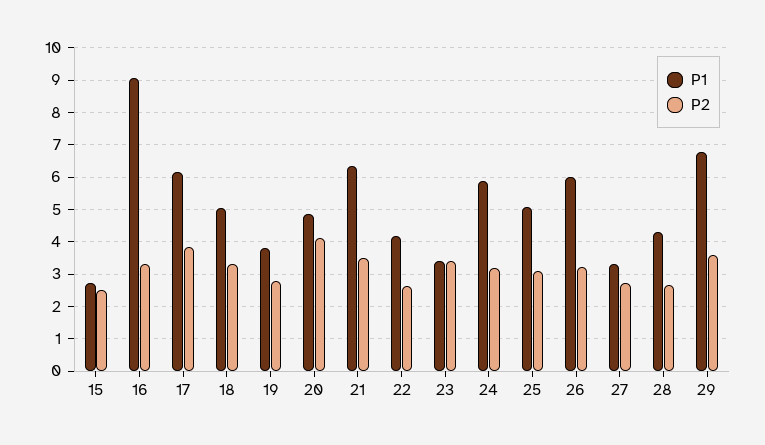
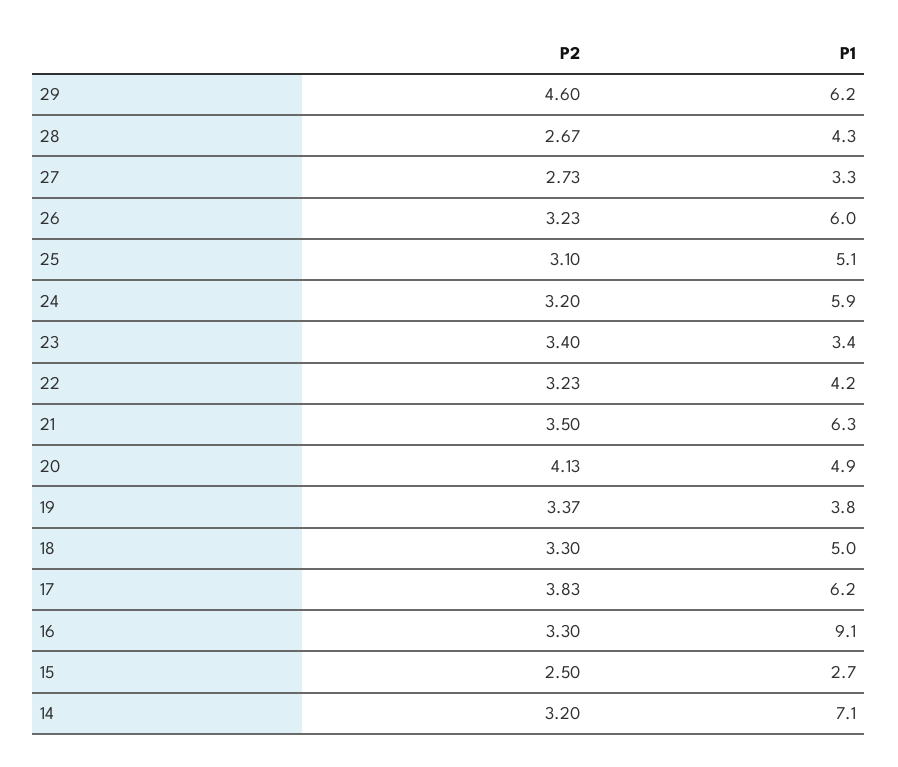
  {
    "P1": {
      "15": 2.7,
      "16": 9.1,
      "17": 6.2,
      "18": 5,
      "19": 3.8,
      "20": 4.9,
      "21": 6.3,
      "22": 4.2,
      "23": 3.4,
      "24": 5.9,
      "25": 5.1,
      "26": 6,
      "27": 3.3,
      "28": 4.3,
-     "29": 6.8
+     "29": 6.2,
+     "14": 7.1
    },
    "P2": {
      "15": 2.5,
      "16": 3.3,
      "17": 3.83,
      "18": 3.3,
-     "19": 2.8,
+     "19": 3.37,
      "20": 4.13,
      "21": 3.5,
-     "22": 2.6,
+     "22": 3.23,
      "23": 3.4,
      "24": 3.2,
      "25": 3.1,
      "26": 3.23,
      "27": 2.73,
      "28": 2.67,
-     "29": 3.6
+     "29": 4.6,
+     "14": 3.2
    }
  }

